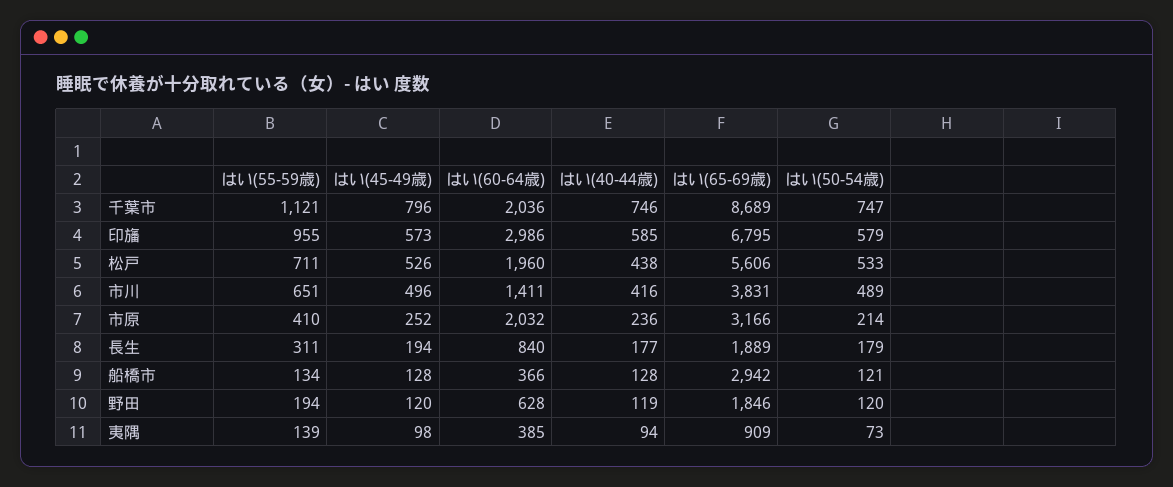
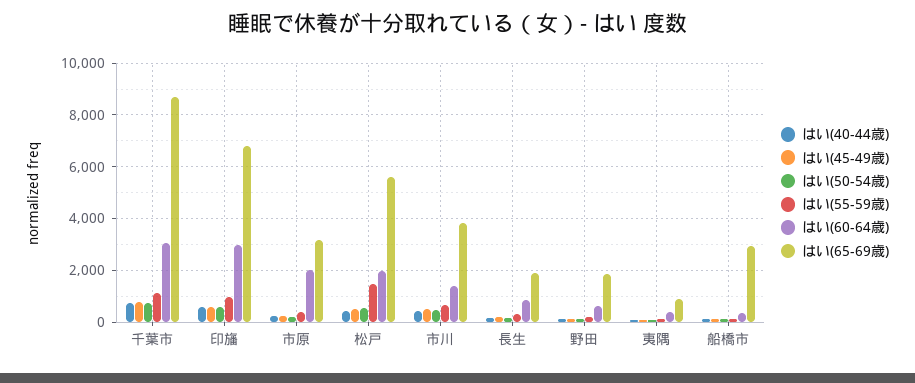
  {
    "はい(55-59歳)": {
      "千葉市": 1121,
      "印旛": 955,
-     "松戸": 711,
+     "松戸": 1500,
      "市川": 651,
      "市原": 410,
      "長生": 311,
      "船橋市": 134,
      "野田": 194,
      "夷隅": 139
    },
    "はい(45-49歳)": {
      "千葉市": 796,
      "印旛": 573,
      "松戸": 526,
      "市川": 496,
      "市原": 252,
      "長生": 194,
      "船橋市": 128,
      "野田": 120,
      "夷隅": 98
    },
    "はい(60-64歳)": {
-     "千葉市": 2036,
+     "千葉市": 3000,
      "印旛": 2986,
      "松戸": 1960,
      "市川": 1411,
      "市原": 2032,
      "長生": 840,
      "船橋市": 366,
      "野田": 628,
      "夷隅": 385
    },
    "はい(40-44歳)": {
      "千葉市": 746,
      "印旛": 585,
      "松戸": 438,
      "市川": 416,
      "市原": 236,
      "長生": 177,
      "船橋市": 128,
      "野田": 119,
      "夷隅": 94
    },
    "はい(65-69歳)": {
      "千葉市": 8689,
      "印旛": 6795,
      "松戸": 5606,
      "市川": 3831,
      "市原": 3166,
      "長生": 1889,
      "船橋市": 2942,
      "野田": 1846,
      "夷隅": 909
    },
    "はい(50-54歳)": {
      "千葉市": 747,
      "印旛": 579,
      "松戸": 533,
      "市川": 489,
      "市原": 214,
      "長生": 179,
      "船橋市": 121,
      "野田": 120,
      "夷隅": 73
    }
  }

